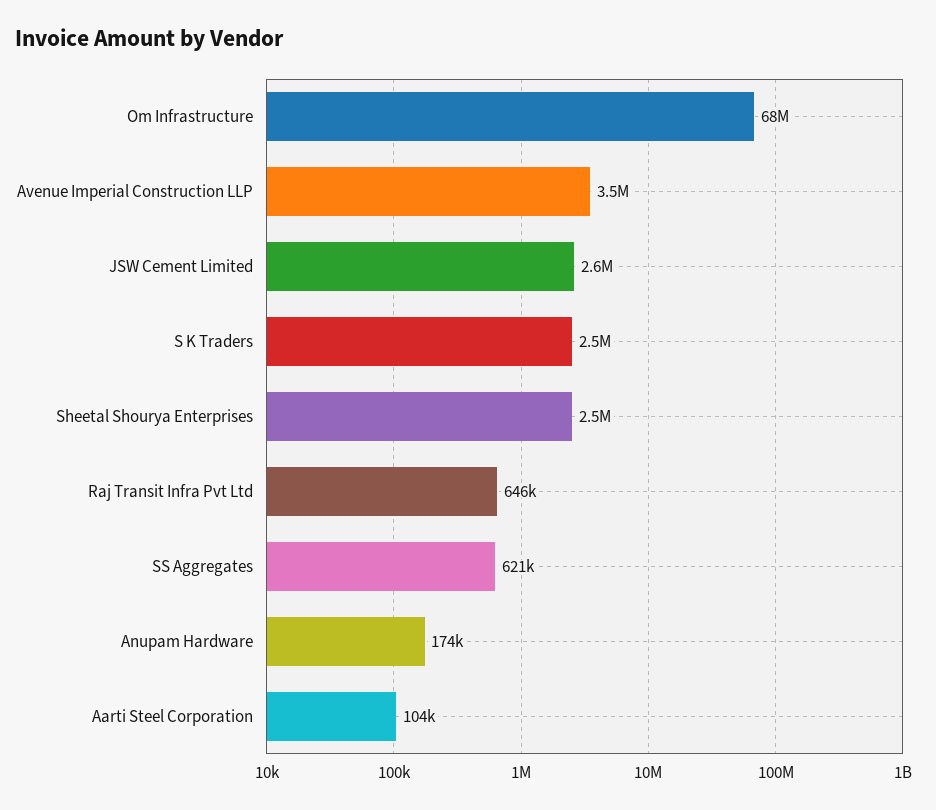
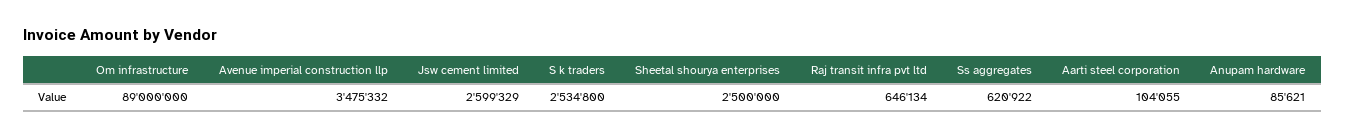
  {
-   "Om Infrastructure": 68000000,
+   "Om Infrastructure": 89000000,
    "Avenue Imperial Construction LLP": 3475332,
    "JSW Cement Limited": 2599329,
    "S K Traders": 2534800,
    "Sheetal Shourya Enterprises": 2500000,
    "Raj Transit Infra Pvt Ltd": 646134,
    "SS Aggregates": 620922,
-   "Anupam Hardware": 174000,
+   "Anupam Hardware": 85621,
    "Aarti Steel Corporation": 104055
  }

